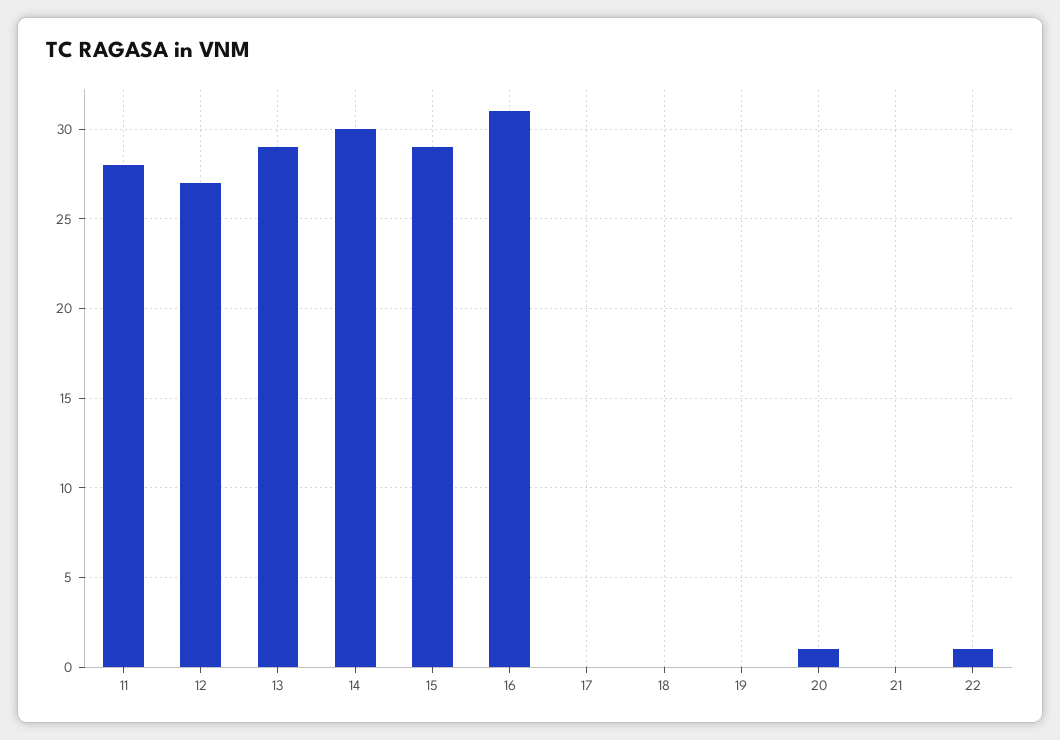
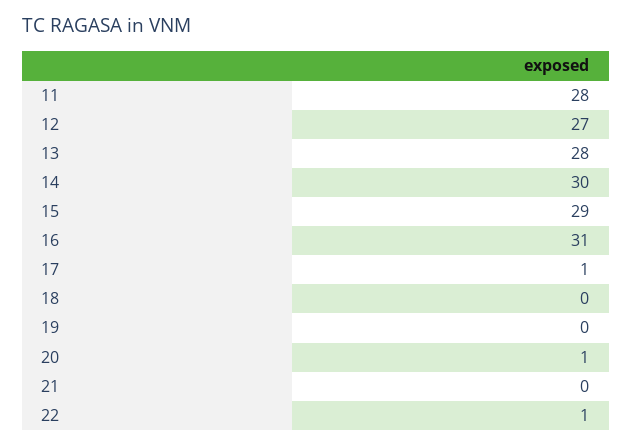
  {
    "11": 28,
    "12": 27,
-   "13": 29,
+   "13": 28,
    "14": 30,
    "15": 29,
    "16": 31,
-   "17": 0,
+   "17": 1,
    "18": 0,
    "19": 0,
    "20": 1,
    "21": 0,
    "22": 1
  }

